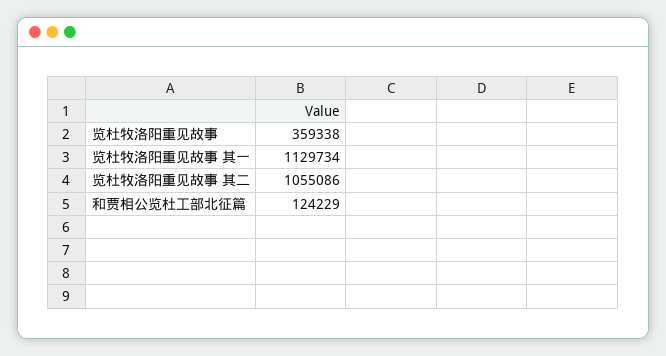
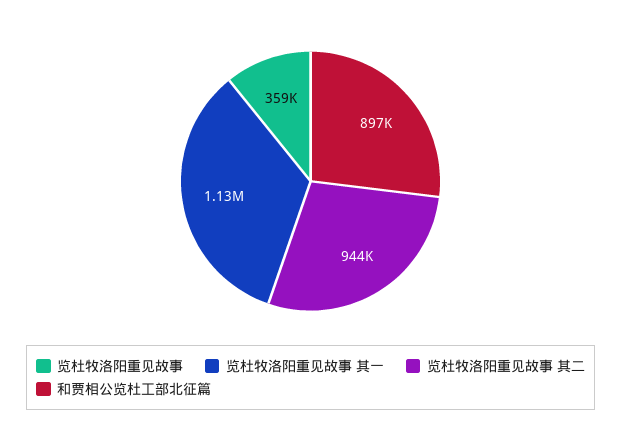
  {
    "览杜牧洛阳重见故事": 359338,
    "览杜牧洛阳重见故事 其一": 1129734,
-   "览杜牧洛阳重见故事 其二": 1055086,
+   "览杜牧洛阳重见故事 其二": 944000,
-   "和贾相公览杜工部北征篇": 124229
+   "和贾相公览杜工部北征篇": 897000
  }

